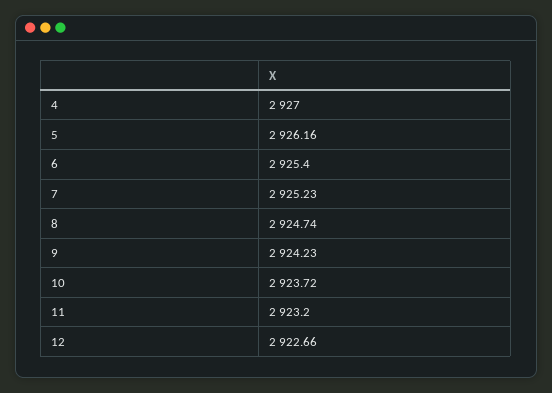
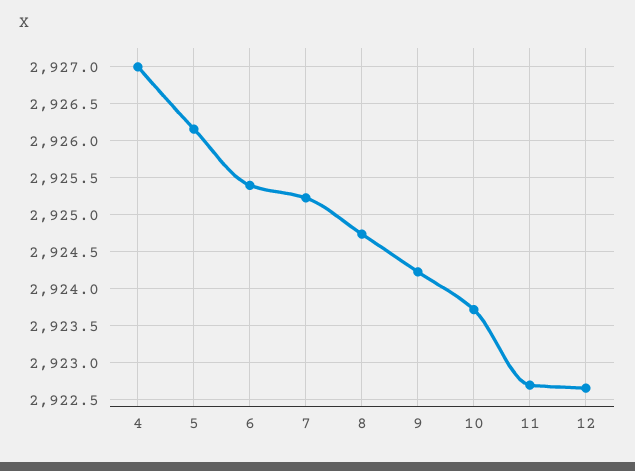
  {
    "4": 2927,
    "5": 2926.16,
    "6": 2925.4,
    "7": 2925.23,
    "8": 2924.74,
    "9": 2924.23,
    "10": 2923.72,
-   "11": 2923.2,
+   "11": 2922.7,
    "12": 2922.66
  }

